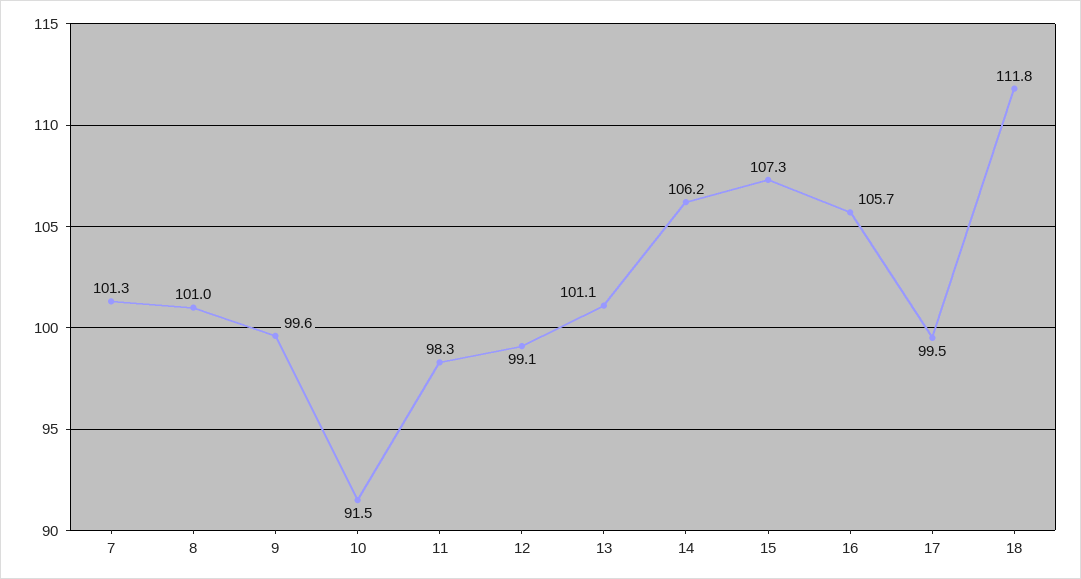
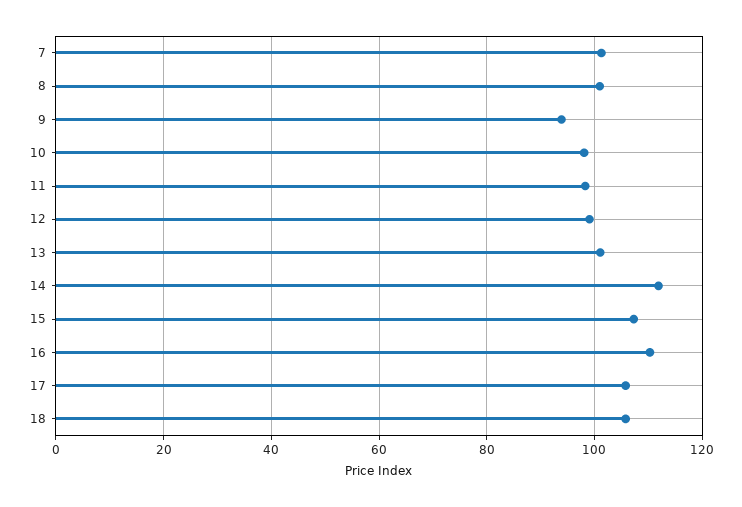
  {
    "7": 101.3,
    "8": 101,
-   "9": 99.6,
+   "9": 94,
-   "10": 91.5,
+   "10": 98,
    "11": 98.3,
    "12": 99.1,
    "13": 101.1,
-   "14": 106.2,
+   "14": 112,
    "15": 107.3,
-   "16": 105.7,
+   "16": 110,
-   "17": 99.5,
+   "17": 106,
-   "18": 111.8
+   "18": 106
  }

